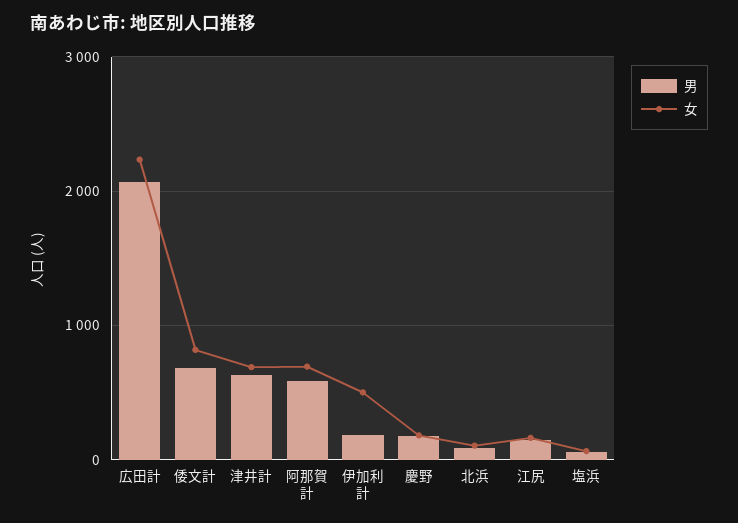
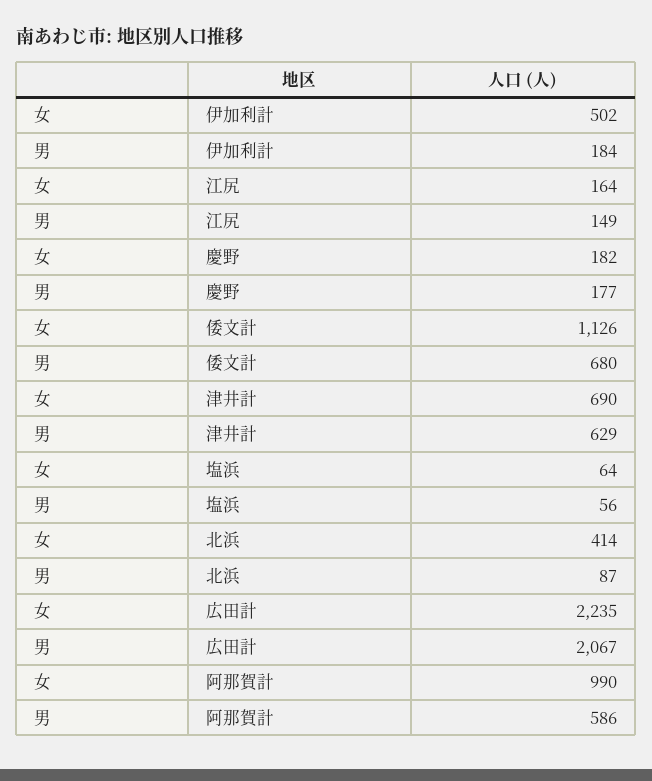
  {
    "男": {
      "広田計": 2067,
      "倭文計": 680,
      "津井計": 629,
      "阿那賀計": 586,
      "伊加利計": 184,
      "慶野": 177,
      "北浜": 87,
      "江尻": 149,
      "塩浜": 56
    },
    "女": {
      "広田計": 2235,
-     "倭文計": 800,
+     "倭文計": 1126,
      "津井計": 690,
-     "阿那賀計": 700,
+     "阿那賀計": 990,
      "伊加利計": 502,
      "慶野": 182,
-     "北浜": 100,
+     "北浜": 414,
      "江尻": 164,
      "塩浜": 64
    }
  }

